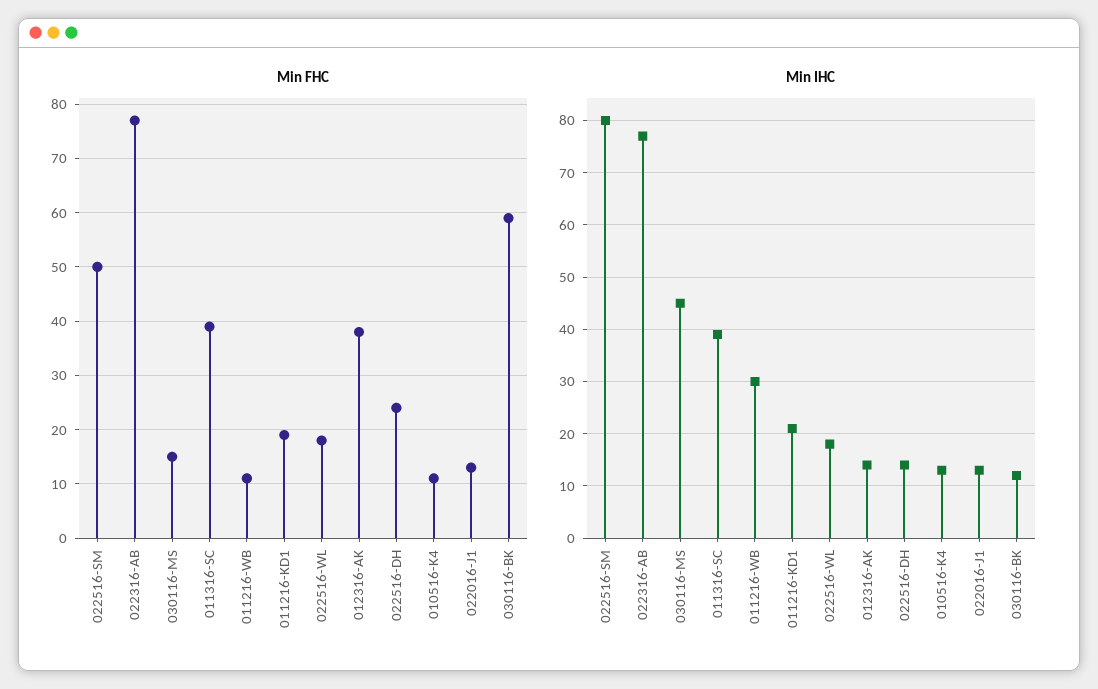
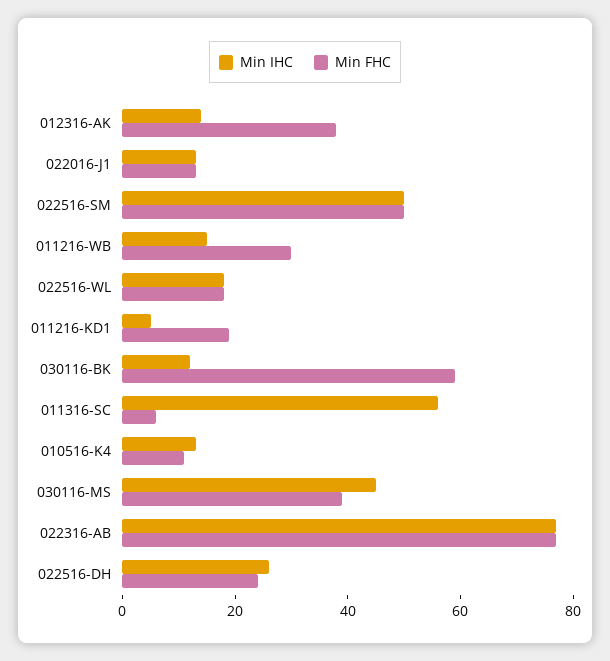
  {
    "Min FHC": {
      "022516-SM": 50,
      "022316-AB": 75,
-     "030116-MS": 15,
+     "030116-MS": 40,
-     "011316-SC": 40,
+     "011316-SC": 5,
-     "011216-WB": 10,
+     "011216-WB": 30,
      "011216-KD1": 20,
      "022516-WL": 20,
      "012316-AK": 40,
      "022516-DH": 25,
      "010516-K4": 10,
      "022016-J1": 15,
      "030116-BK": 60
    },
    "Min IHC": {
-     "022516-SM": 80,
+     "022516-SM": 50,
      "022316-AB": 75,
      "030116-MS": 45,
-     "011316-SC": 40,
+     "011316-SC": 55,
-     "011216-WB": 30,
+     "011216-WB": 15,
-     "011216-KD1": 20,
+     "011216-KD1": 5,
      "022516-WL": 20,
      "012316-AK": 15,
-     "022516-DH": 15,
+     "022516-DH": 25,
      "010516-K4": 15,
      "022016-J1": 15,
      "030116-BK": 10
    }
  }

